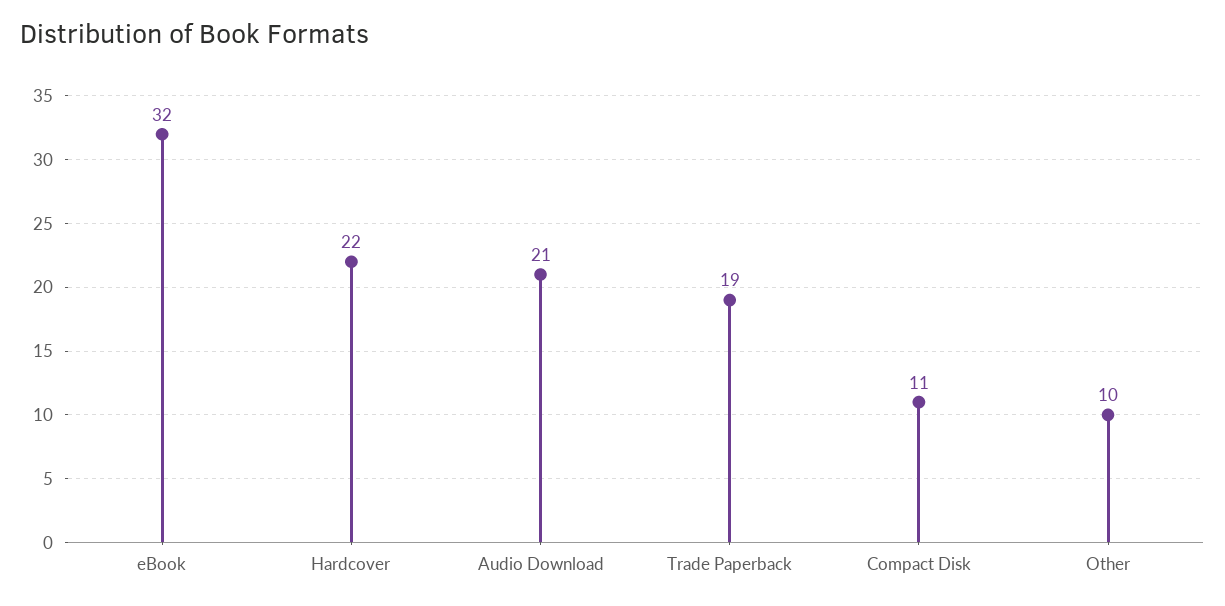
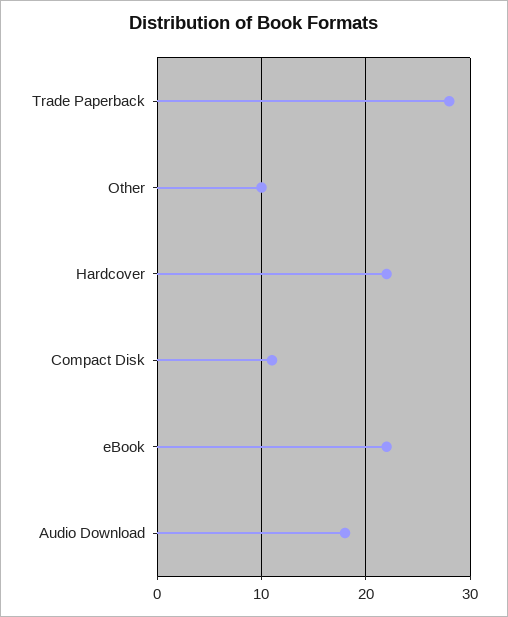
  {
-   "eBook": 32,
+   "eBook": 22,
    "Hardcover": 22,
-   "Audio Download": 21,
+   "Audio Download": 18,
-   "Trade Paperback": 19,
+   "Trade Paperback": 28,
    "Compact Disk": 11,
    "Other": 10
  }

